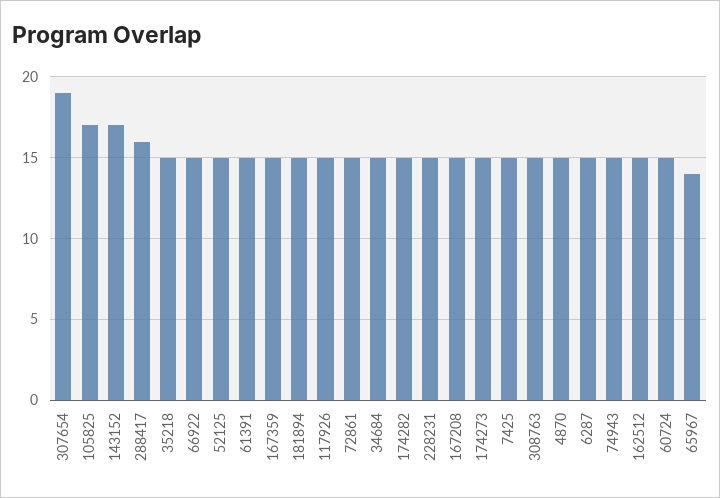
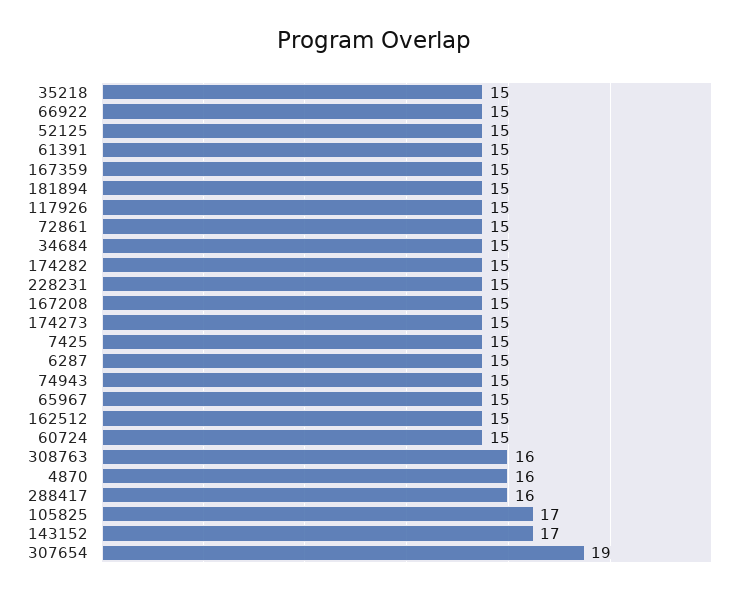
  {
    "307654": 19,
    "105825": 17,
    "143152": 17,
    "288417": 16,
    "35218": 15,
    "66922": 15,
    "52125": 15,
    "61391": 15,
    "167359": 15,
    "181894": 15,
    "117926": 15,
    "72861": 15,
    "34684": 15,
    "174282": 15,
    "228231": 15,
    "167208": 15,
    "174273": 15,
    "7425": 15,
-   "308763": 15,
+   "308763": 16,
-   "4870": 15,
+   "4870": 16,
    "6287": 15,
    "74943": 15,
    "162512": 15,
    "60724": 15,
-   "65967": 14
+   "65967": 15
  }

